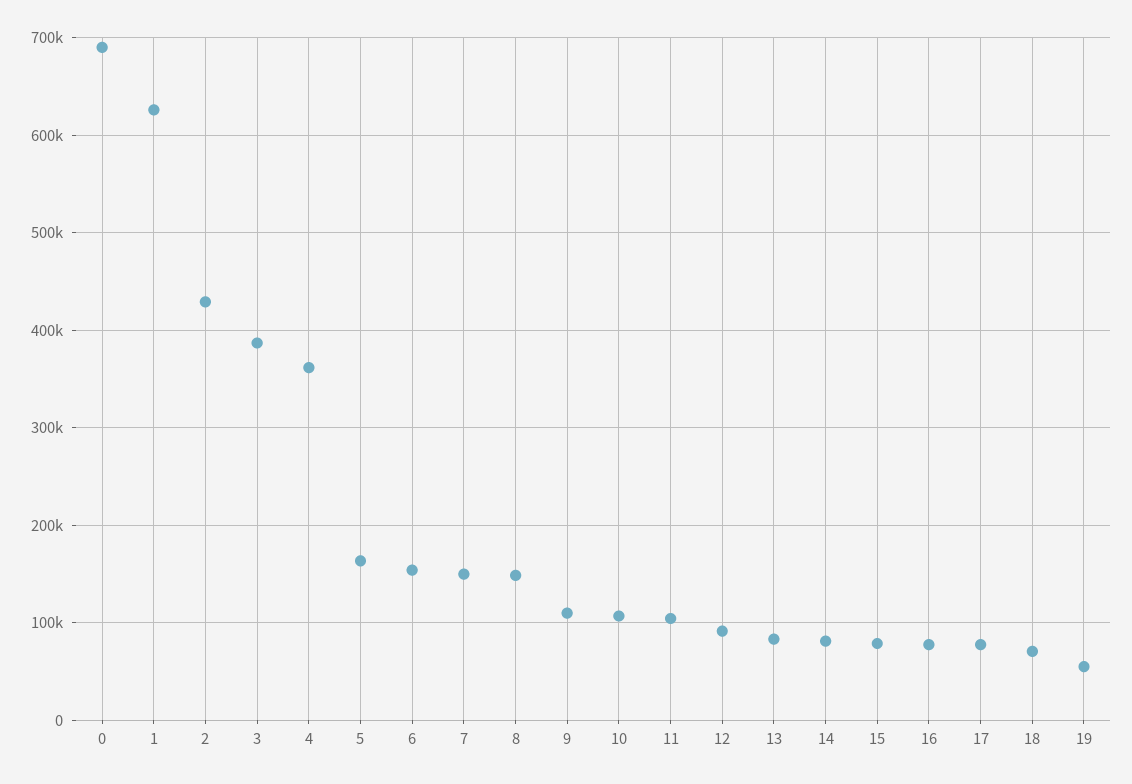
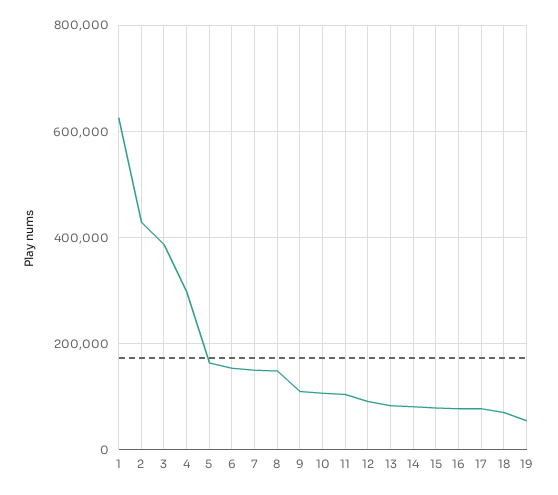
  {
-   "0": 690000,
    "1": 630000,
    "2": 430000,
    "3": 390000,
-   "4": 360000,
+   "4": 300000,
    "5": 160000,
    "6": 150000,
    "7": 150000,
    "8": 150000,
    "9": 110000,
    "10": 110000,
    "11": 100000,
    "12": 90000,
    "13": 80000,
    "14": 80000,
    "15": 80000,
    "16": 80000,
    "17": 80000,
    "18": 70000,
    "19": 50000
  }

